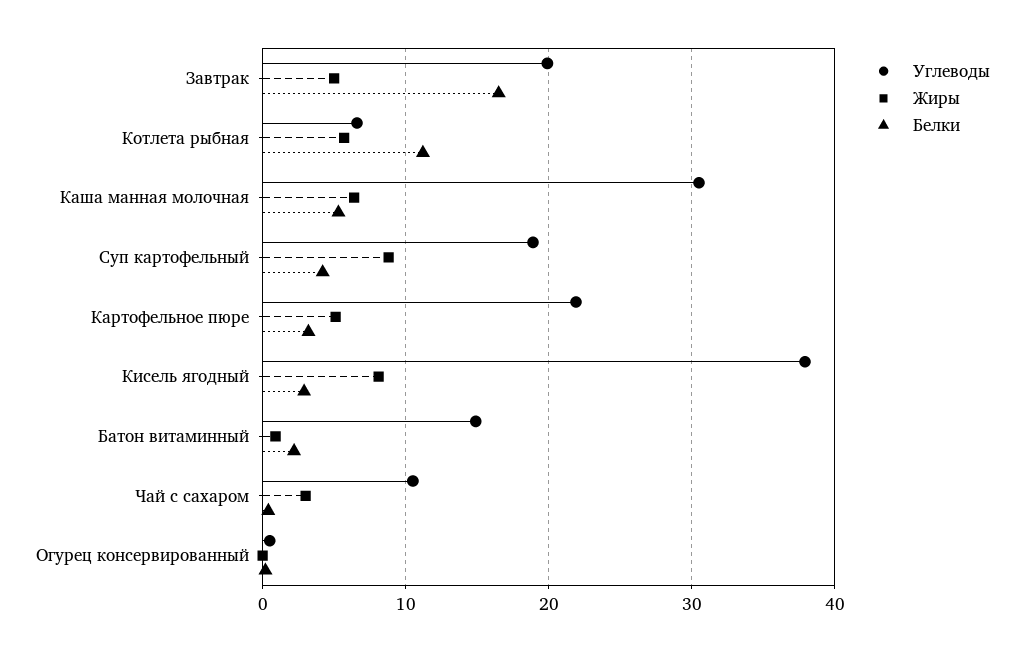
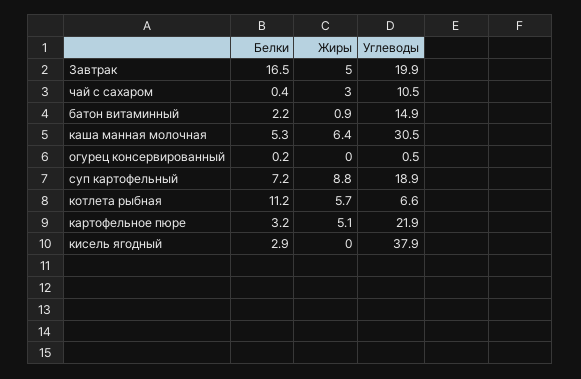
  {
    "Углеводы": {
      "Завтрак": 19.9,
      "Котлета рыбная": 6.6,
      "Каша манная молочная": 30.5,
      "Суп картофельный": 18.9,
      "Картофельное пюре": 21.9,
      "Кисель ягодный": 37.9,
      "Батон витаминный": 14.9,
      "Чай с сахаром": 10.5,
      "Огурец консервированный": 0.5
    },
    "Жиры": {
      "Завтрак": 5,
      "Котлета рыбная": 5.7,
      "Каша манная молочная": 6.4,
      "Суп картофельный": 8.8,
      "Картофельное пюре": 5.1,
-     "Кисель ягодный": 8,
+     "Кисель ягодный": 0,
      "Батон витаминный": 0.9,
      "Чай с сахаром": 3,
      "Огурец консервированный": 0
    },
    "Белки": {
      "Завтрак": 16.5,
      "Котлета рыбная": 11.2,
      "Каша манная молочная": 5.3,
-     "Суп картофельный": 4,
+     "Суп картофельный": 7.2,
      "Картофельное пюре": 3.2,
      "Кисель ягодный": 2.9,
      "Батон витаминный": 2.2,
      "Чай с сахаром": 0.4,
      "Огурец консервированный": 0.2
    }
  }

